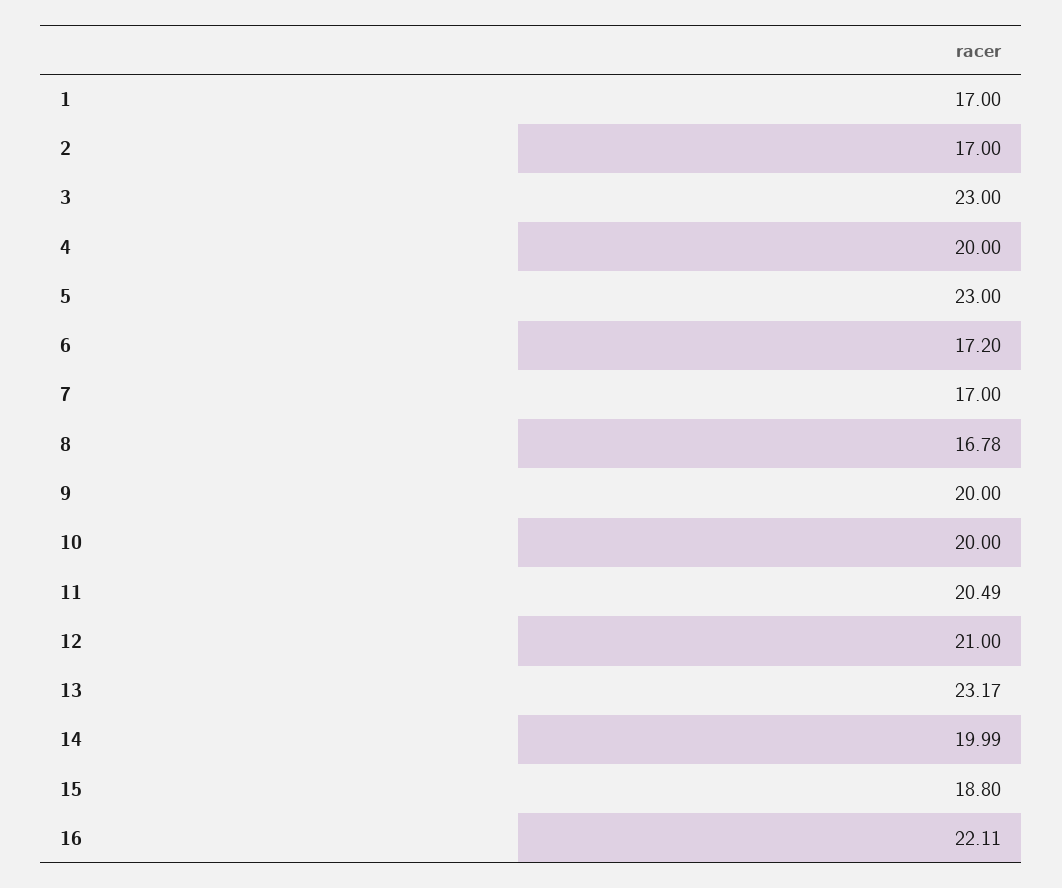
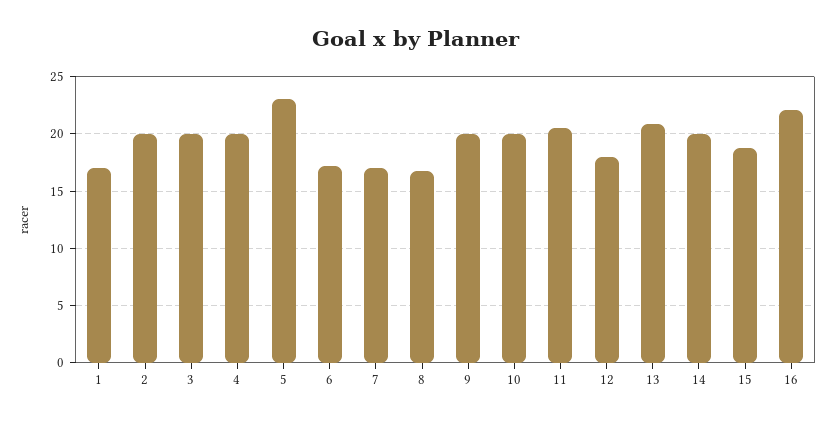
  {
    "1": 17,
-   "2": 17,
+   "2": 20,
-   "3": 23,
+   "3": 20,
    "4": 20,
    "5": 23,
    "6": 17.2,
    "7": 17,
    "8": 16.78,
    "9": 20,
    "10": 20,
    "11": 20.49,
-   "12": 21,
+   "12": 18,
-   "13": 23.17,
+   "13": 21,
    "14": 19.99,
    "15": 18.8,
    "16": 22.11
  }

